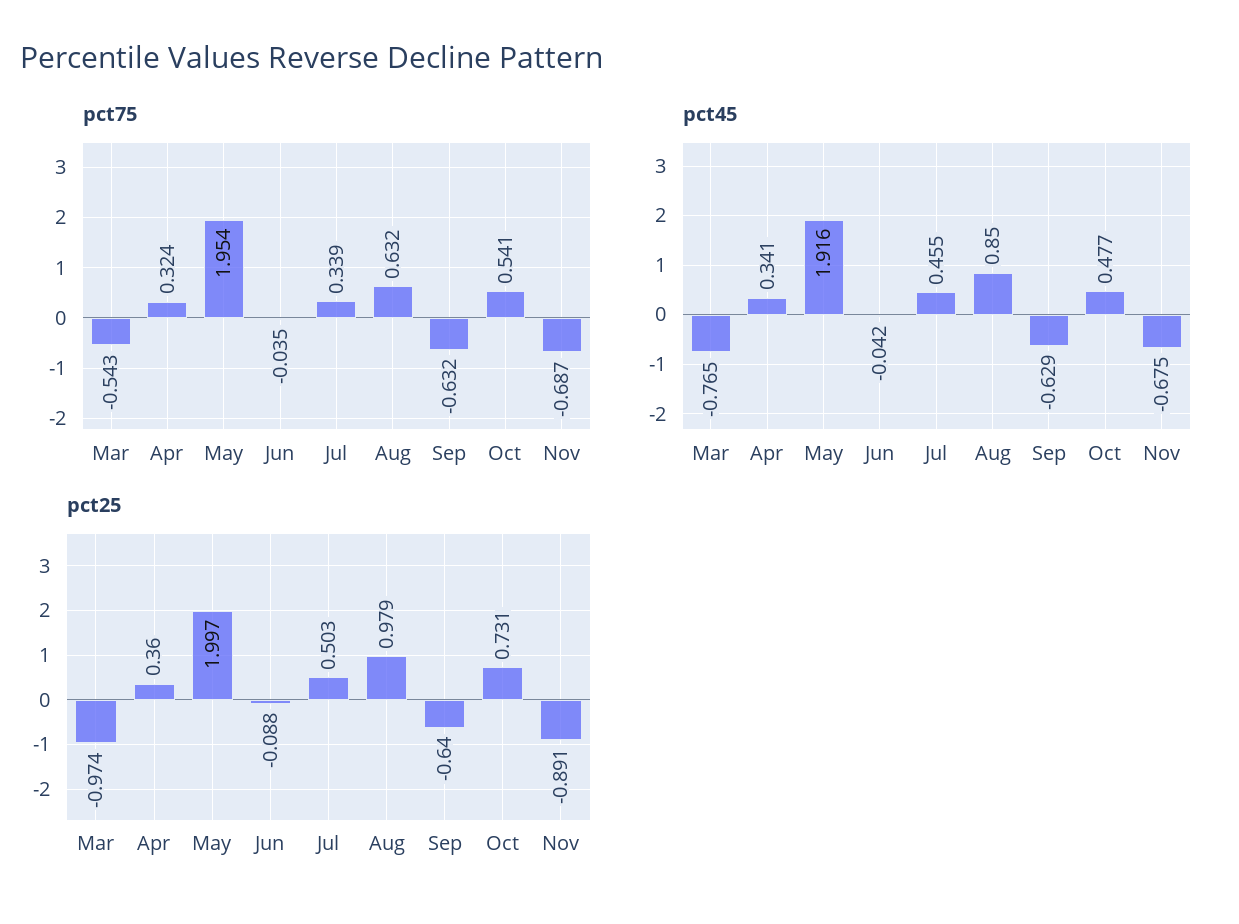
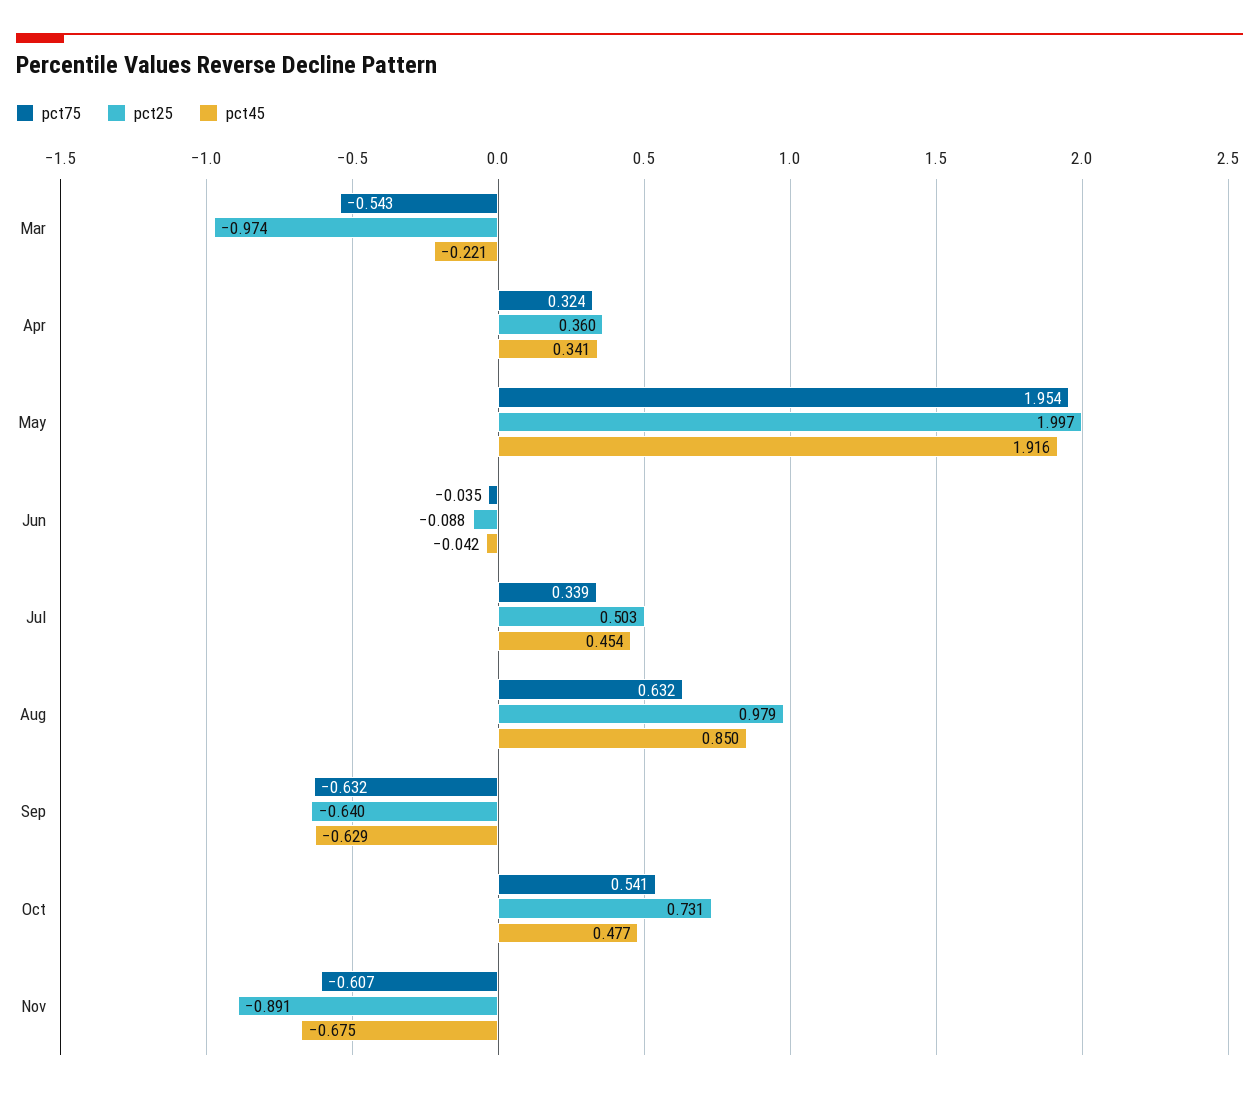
  {
    "pct75": {
      "Mar": -0.543,
      "Apr": 0.324,
      "May": 1.954,
      "Jun": -0.035,
      "Jul": 0.339,
      "Aug": 0.632,
      "Sep": -0.632,
      "Oct": 0.541,
-     "Nov": -0.687
+     "Nov": -0.607
    },
    "pct45": {
-     "Mar": -0.765,
+     "Mar": -0.221,
      "Apr": 0.341,
      "May": 1.916,
      "Jun": -0.042,
-     "Jul": 0.455,
+     "Jul": 0.454,
      "Aug": 0.85,
      "Sep": -0.629,
      "Oct": 0.477,
      "Nov": -0.675
    },
    "pct25": {
      "Mar": -0.974,
      "Apr": 0.36,
      "May": 1.997,
      "Jun": -0.088,
      "Jul": 0.503,
      "Aug": 0.979,
      "Sep": -0.64,
      "Oct": 0.731,
      "Nov": -0.891
    }
  }

